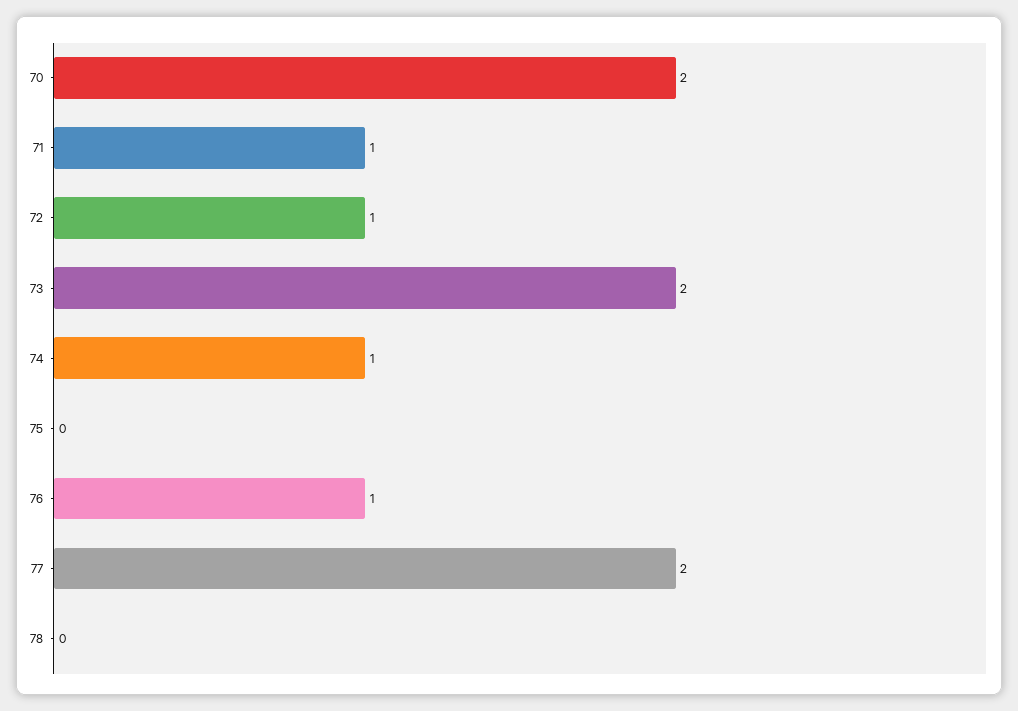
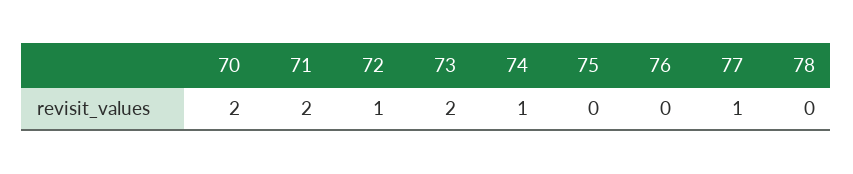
  {
    "70": 2,
-   "71": 1,
+   "71": 2,
    "72": 1,
    "73": 2,
    "74": 1,
    "75": 0,
-   "76": 1,
+   "76": 0,
-   "77": 2,
+   "77": 1,
    "78": 0
  }

